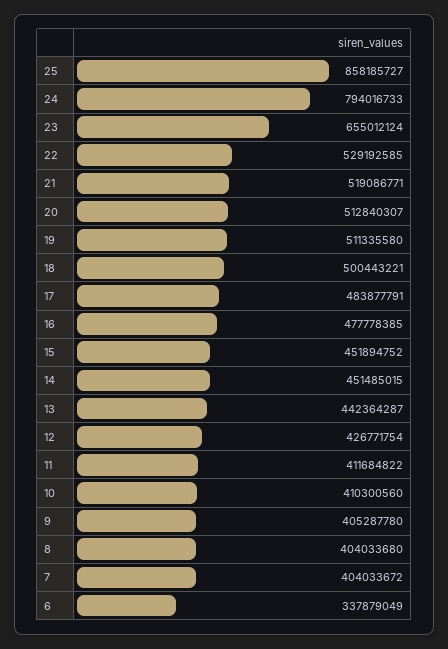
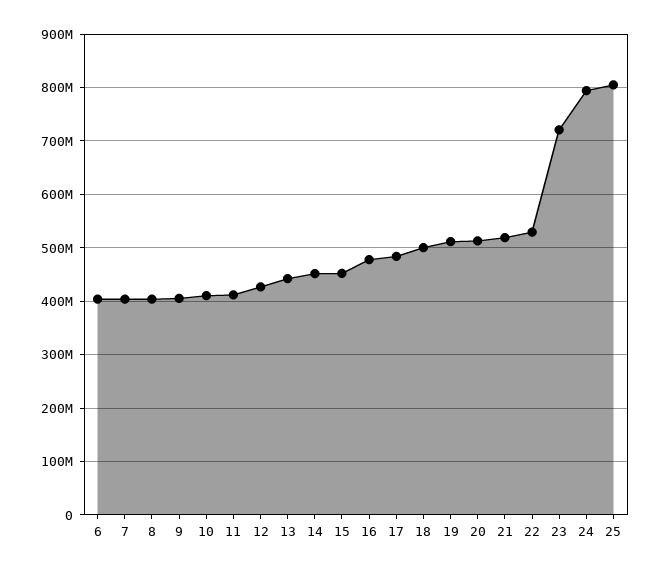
  {
-   "25": 858185727,
+   "25": 800000000,
    "24": 794016733,
-   "23": 655012124,
+   "23": 720000000,
    "22": 529192585,
    "21": 519086771,
    "20": 512840307,
    "19": 511335580,
    "18": 500443221,
    "17": 483877791,
    "16": 477778385,
    "15": 451894752,
    "14": 451485015,
    "13": 442364287,
    "12": 426771754,
    "11": 411684822,
    "10": 410300560,
    "9": 405287780,
    "8": 404033680,
    "7": 404033672,
-   "6": 337879049
+   "6": 400000000
  }

